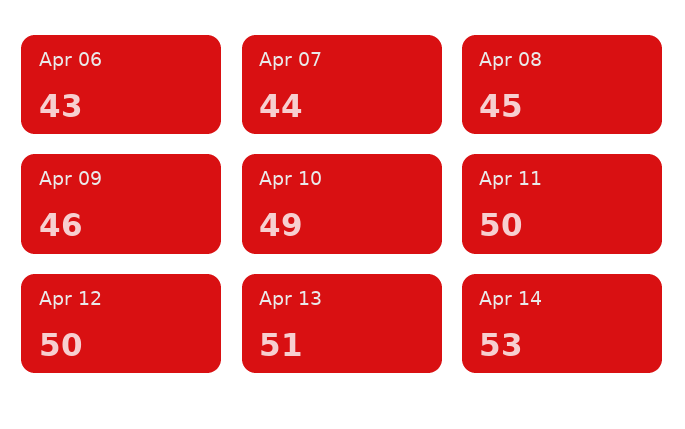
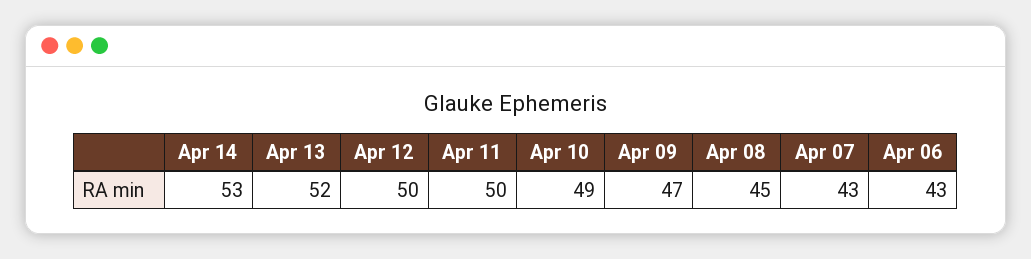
  {
    "Apr 06": 43,
-   "Apr 07": 44,
+   "Apr 07": 43,
    "Apr 08": 45,
-   "Apr 09": 46,
+   "Apr 09": 47,
    "Apr 10": 49,
    "Apr 11": 50,
    "Apr 12": 50,
-   "Apr 13": 51,
+   "Apr 13": 52,
    "Apr 14": 53
  }

